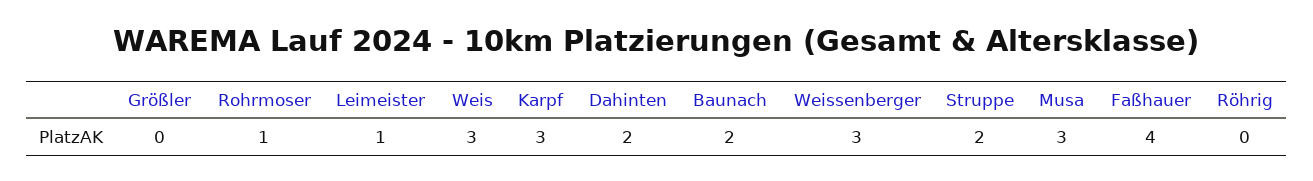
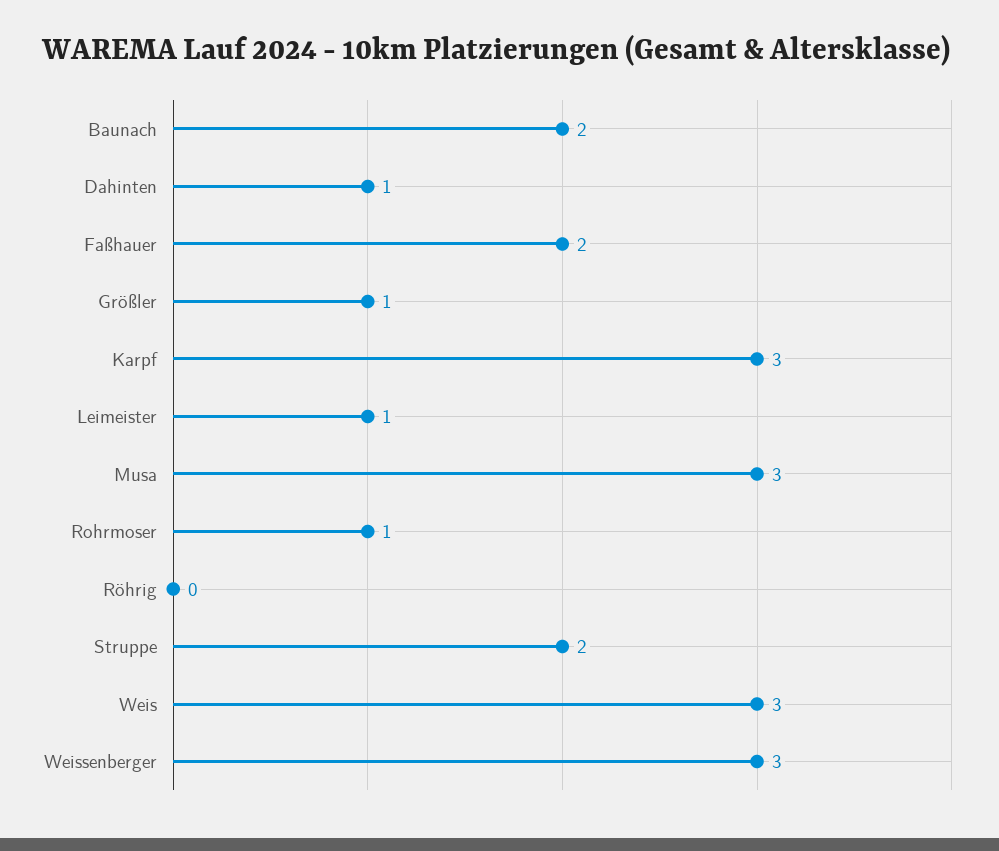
  {
-   "Größler": 0,
+   "Größler": 1,
    "Rohrmoser": 1,
    "Leimeister": 1,
    "Weis": 3,
    "Karpf": 3,
-   "Dahinten": 2,
+   "Dahinten": 1,
    "Baunach": 2,
    "Weissenberger": 3,
    "Struppe": 2,
    "Musa": 3,
-   "Faßhauer": 4,
+   "Faßhauer": 2,
    "Röhrig": 0
  }

